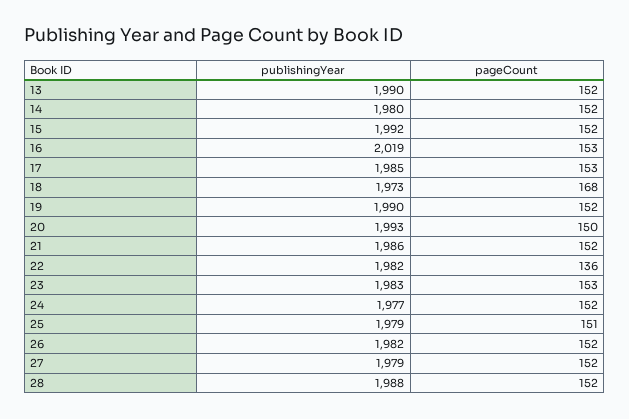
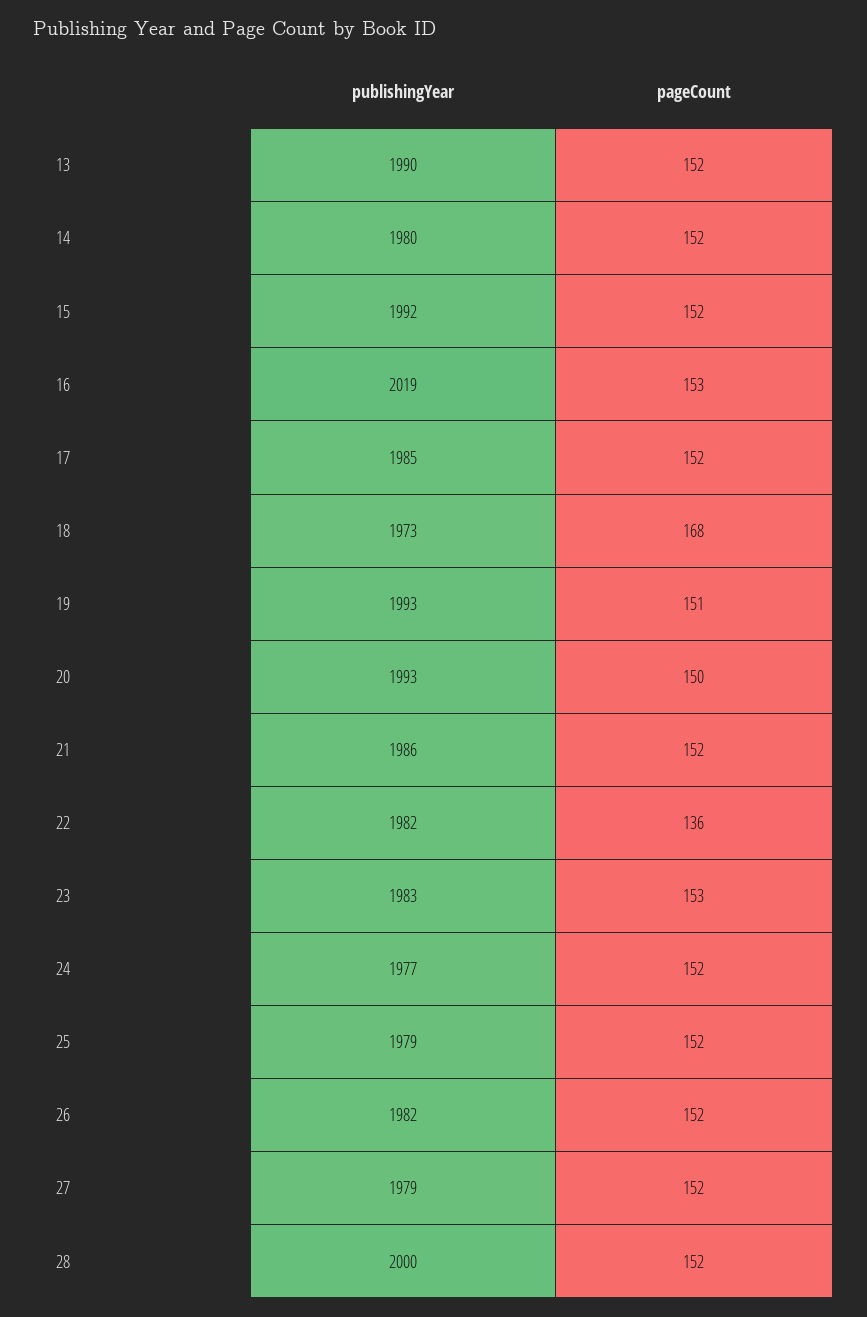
  {
    "publishingYear": {
      "13": 1990,
      "14": 1980,
      "15": 1992,
      "16": 2019,
      "17": 1985,
      "18": 1973,
-     "19": 1990,
+     "19": 1993,
      "20": 1993,
      "21": 1986,
      "22": 1982,
      "23": 1983,
      "24": 1977,
      "25": 1979,
      "26": 1982,
      "27": 1979,
-     "28": 1988
+     "28": 2000
    },
    "pageCount": {
      "13": 152,
      "14": 152,
      "15": 152,
      "16": 153,
-     "17": 153,
+     "17": 152,
      "18": 168,
-     "19": 152,
+     "19": 151,
      "20": 150,
      "21": 152,
      "22": 136,
      "23": 153,
      "24": 152,
-     "25": 151,
+     "25": 152,
      "26": 152,
      "27": 152,
      "28": 152
    }
  }

